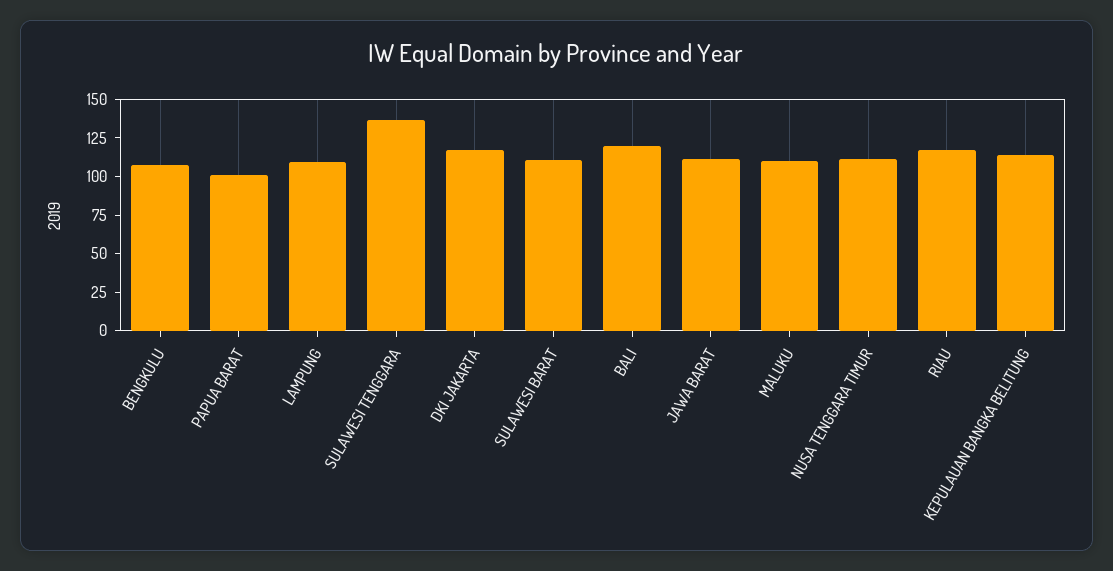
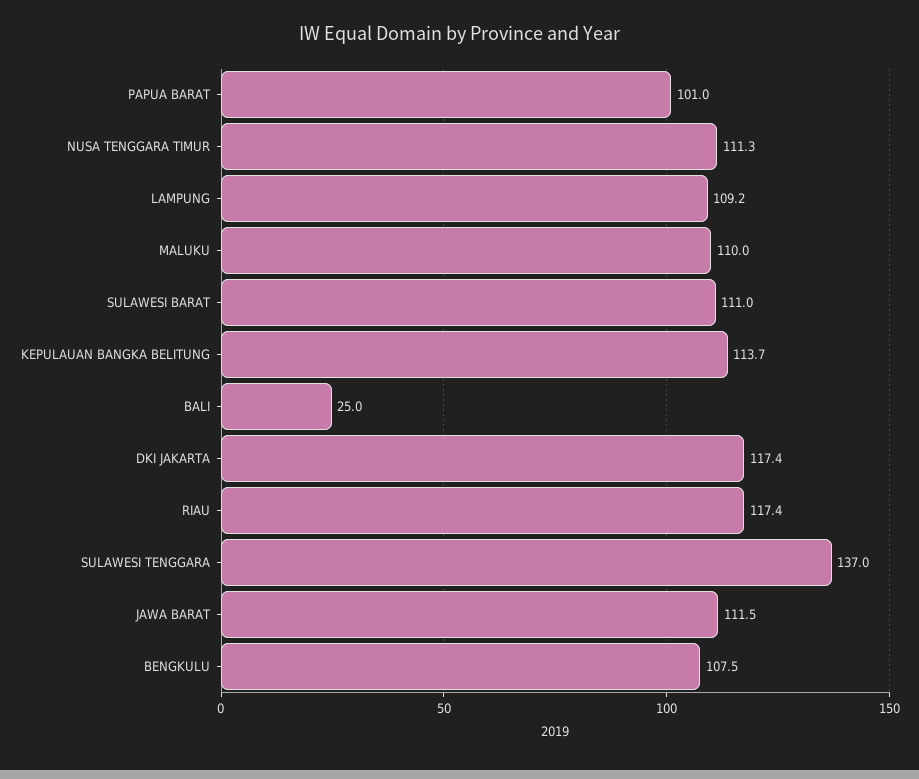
  {
    "BENGKULU": 107.5,
    "PAPUA BARAT": 101,
    "LAMPUNG": 109.2,
    "SULAWESI TENGGARA": 137,
    "DKI JAKARTA": 117.4,
    "SULAWESI BARAT": 111,
-   "BALI": 125,
+   "BALI": 25,
    "JAWA BARAT": 111.5,
    "MALUKU": 110,
    "NUSA TENGGARA TIMUR": 111.3,
    "RIAU": 117.4,
    "KEPULAUAN BANGKA BELITUNG": 113.7
  }

